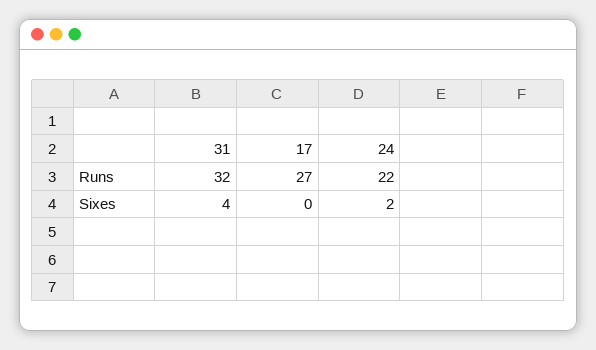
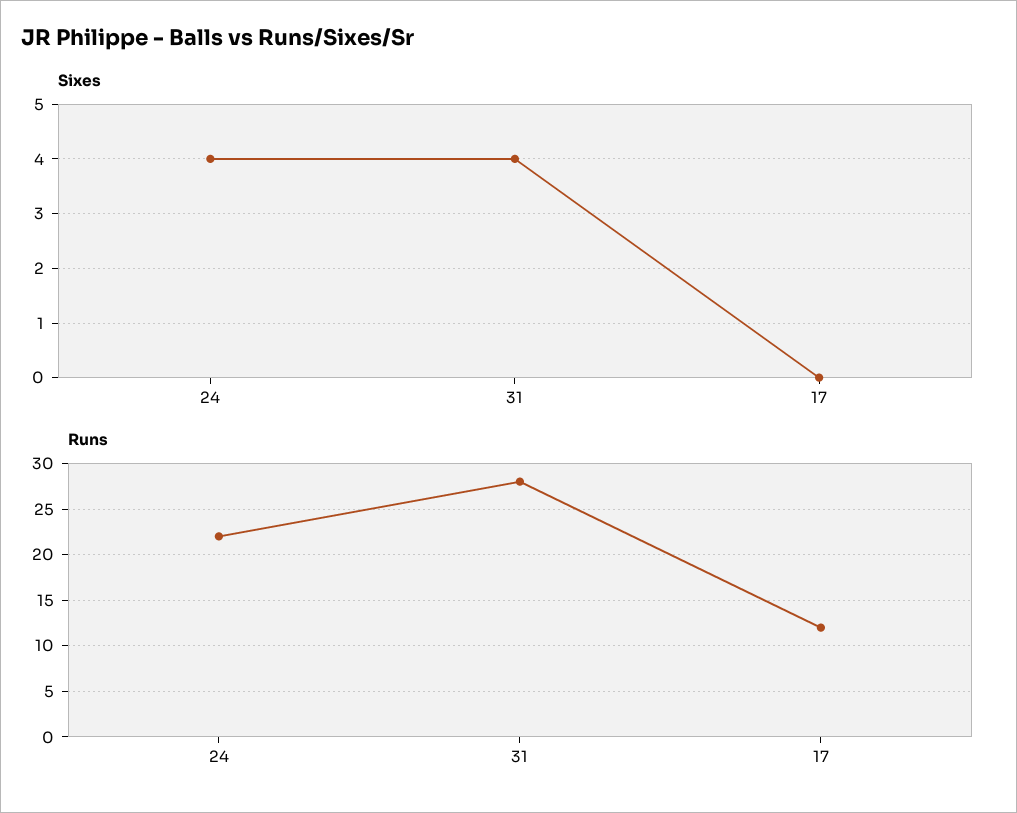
  {
    "Runs": {
-     "31": 32,
+     "31": 28,
-     "17": 27,
+     "17": 12,
      "24": 22
    },
    "Sixes": {
      "31": 4,
      "17": 0,
-     "24": 2
+     "24": 4
    }
  }

